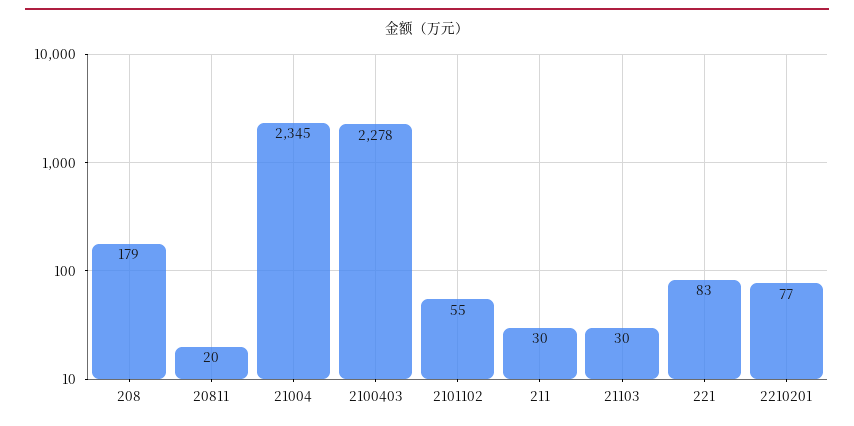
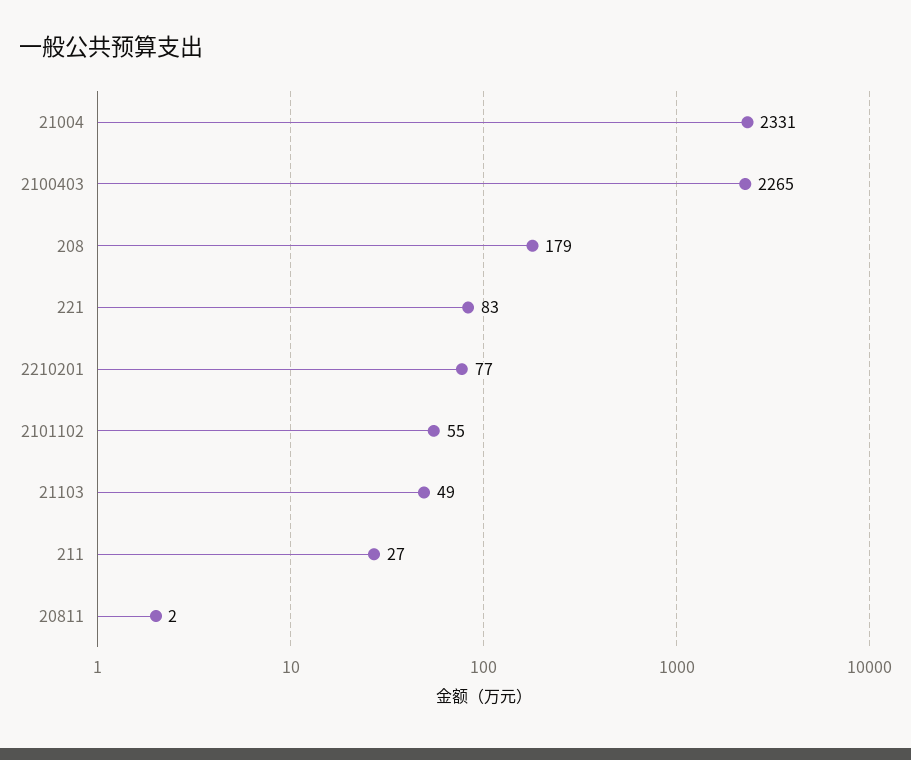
  {
    "208": 179,
-   "20811": 20,
+   "20811": 2,
-   "21004": 2345,
+   "21004": 2331,
-   "2100403": 2278,
+   "2100403": 2265,
    "2101102": 55,
-   "211": 30,
+   "211": 27,
-   "21103": 30,
+   "21103": 49,
    "221": 83,
    "2210201": 77
  }

